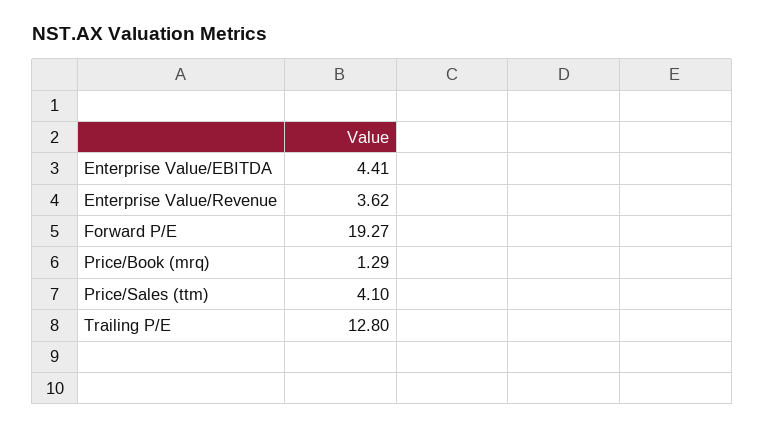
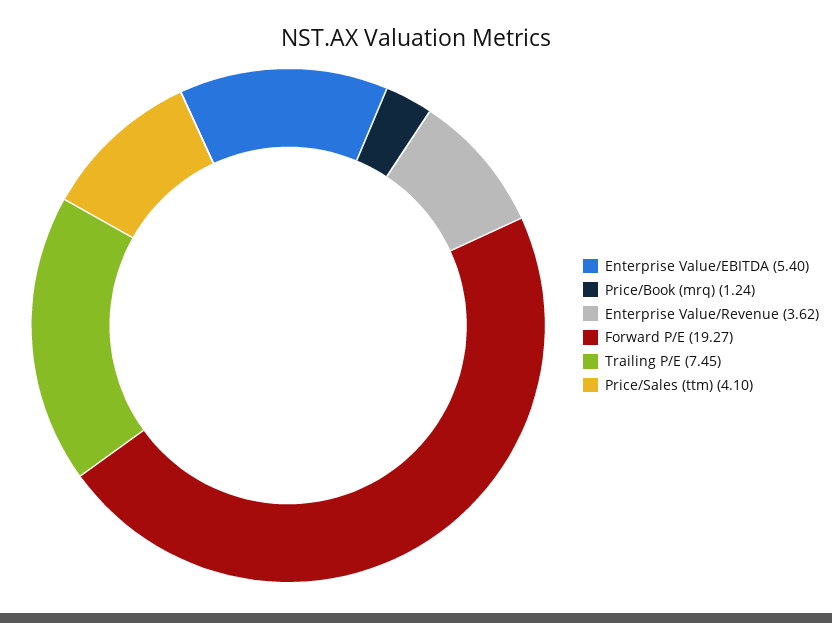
  {
-   "Enterprise Value/EBITDA": 4.41,
+   "Enterprise Value/EBITDA": 5.4,
    "Enterprise Value/Revenue": 3.62,
    "Forward P/E": 19.27,
-   "Price/Book (mrq)": 1.29,
+   "Price/Book (mrq)": 1.24,
    "Price/Sales (ttm)": 4.1,
-   "Trailing P/E": 12.8
+   "Trailing P/E": 7.45
  }

